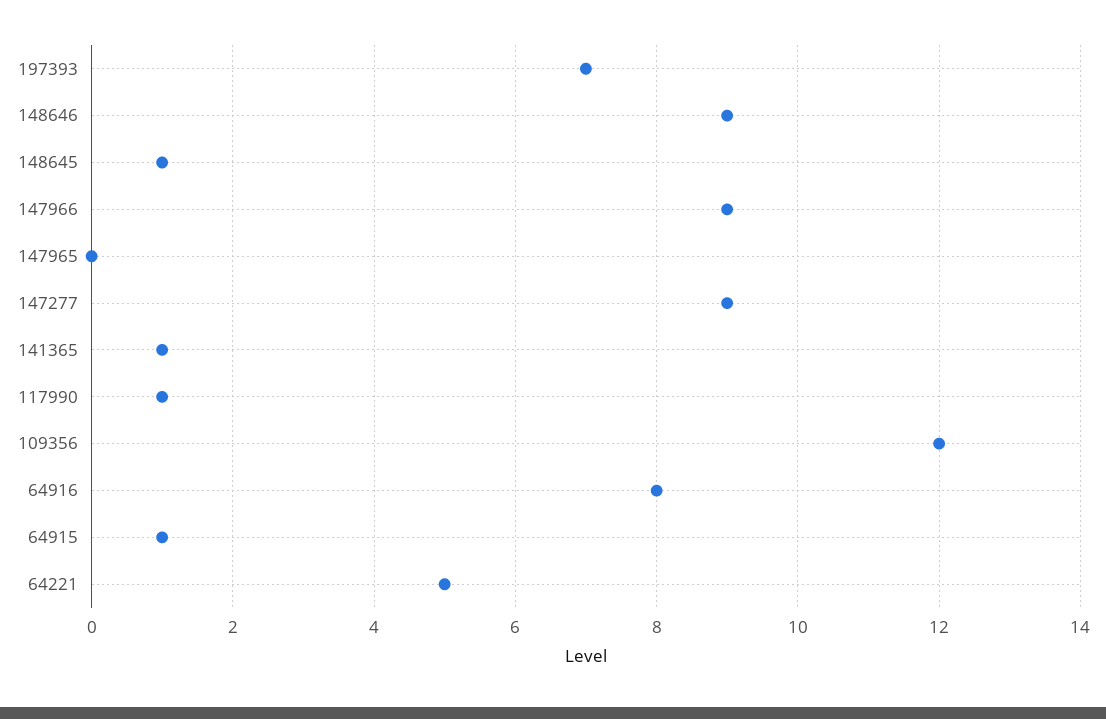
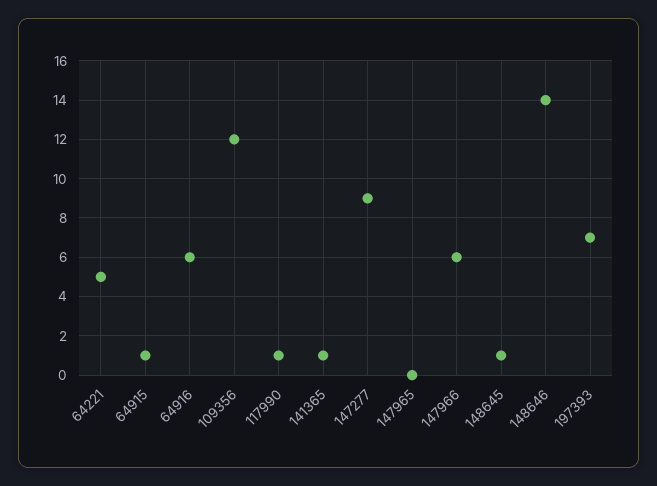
  {
    "197393": 7,
-   "148646": 9,
+   "148646": 14,
    "148645": 1,
-   "147966": 9,
+   "147966": 6,
    "147965": 0,
    "147277": 9,
    "141365": 1,
    "117990": 1,
    "109356": 12,
-   "64916": 8,
+   "64916": 6,
    "64915": 1,
    "64221": 5
  }

